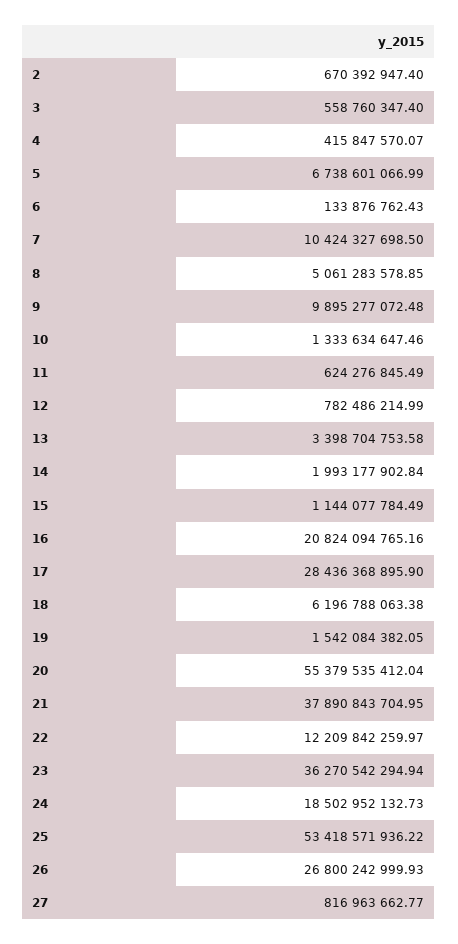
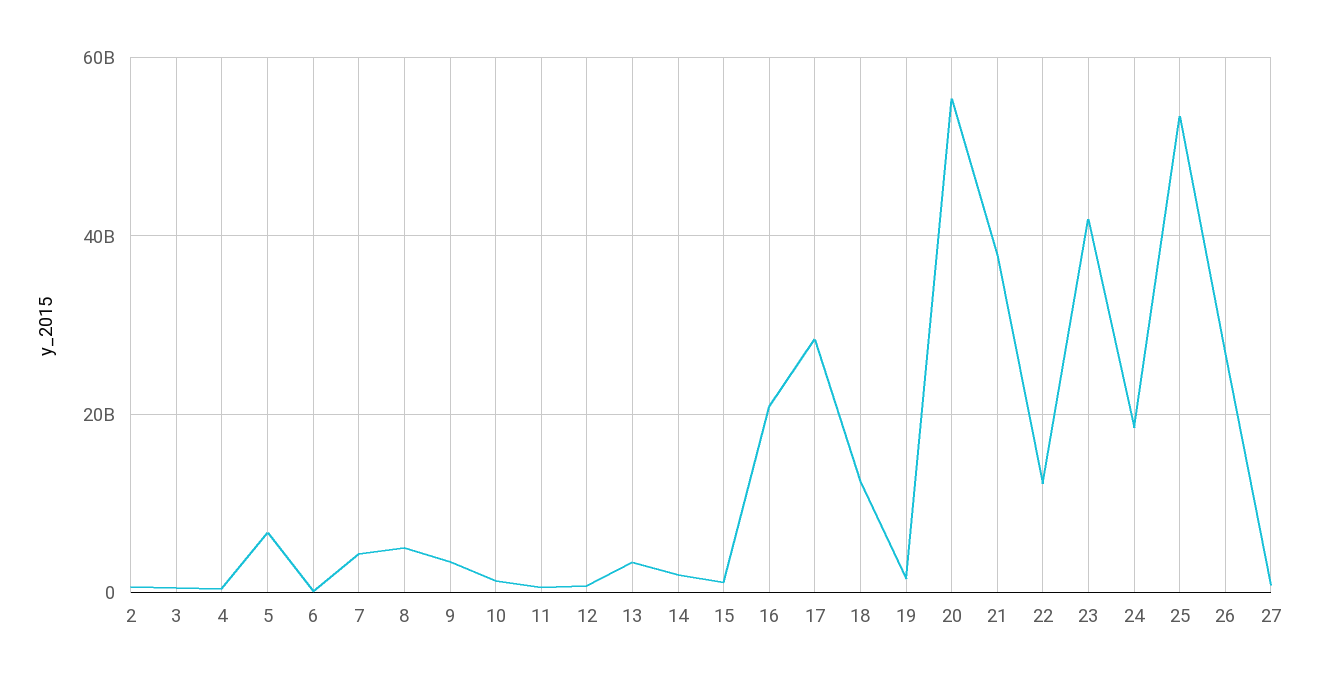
  {
    "2": 670392947.4,
    "3": 558760347.4,
    "4": 415847570.07,
    "5": 6738601066.99,
    "6": 133876762.43,
-   "7": 10424327698.5,
+   "7": 4000000000,
    "8": 5061283578.85,
-   "9": 9895277072.48,
+   "9": 4000000000,
    "10": 1333634647.46,
    "11": 624276845.49,
    "12": 782486214.99,
    "13": 3398704753.58,
    "14": 1993177902.84,
    "15": 1144077784.49,
    "16": 20824094765.16,
    "17": 28436368895.9,
-   "18": 6196788063.38,
+   "18": 12000000000,
    "19": 1542084382.05,
    "20": 55379535412.04,
    "21": 37890843704.95,
    "22": 12209842259.97,
-   "23": 36270542294.94,
+   "23": 42000000000,
    "24": 18502952132.73,
    "25": 53418571936.22,
    "26": 26800242999.93,
    "27": 816963662.77
  }

